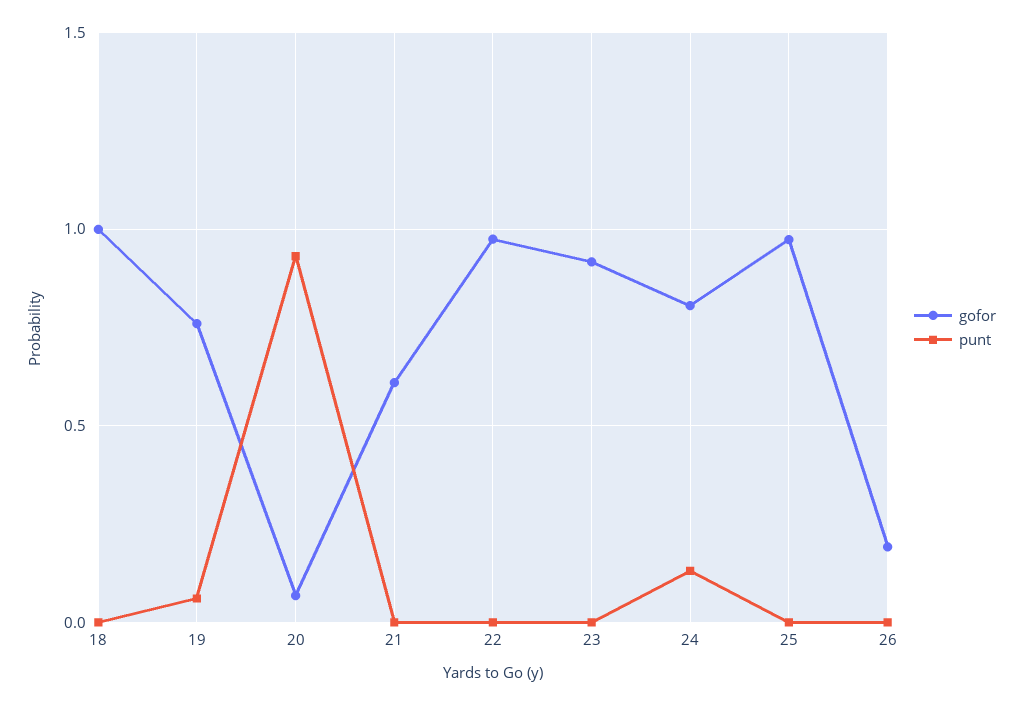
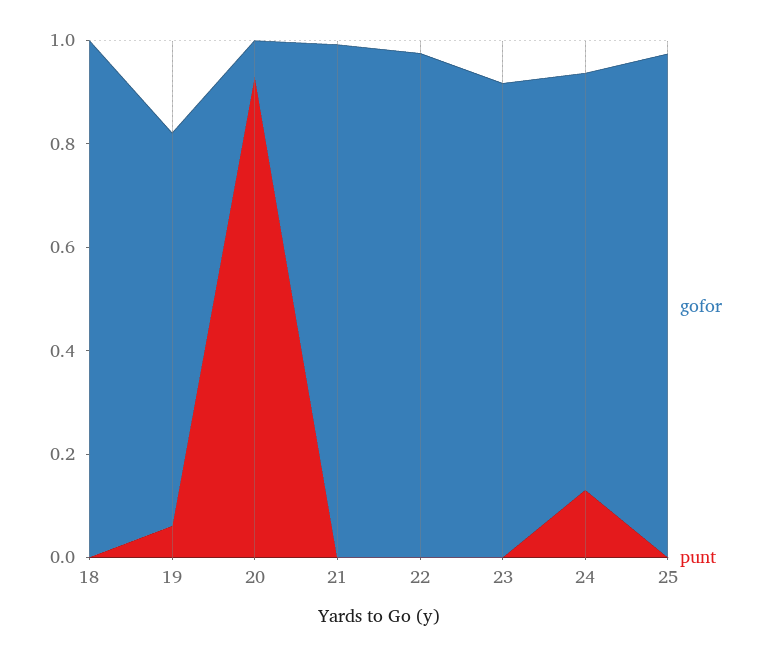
  {
    "gofor": {
      "18": 1,
      "19": 0.75,
      "20": 0.05,
-     "21": 0.6,
+     "21": 1,
      "22": 1,
      "23": 0.9,
      "24": 0.8,
-     "25": 0.95,
+     "25": 0.95
-     "26": 0.2
    },
    "punt": {
      "18": 0,
      "19": 0.05,
      "20": 0.95,
      "21": 0,
      "22": 0,
      "23": 0,
      "24": 0.15,
-     "25": 0,
+     "25": 0
-     "26": 0
    }
  }

